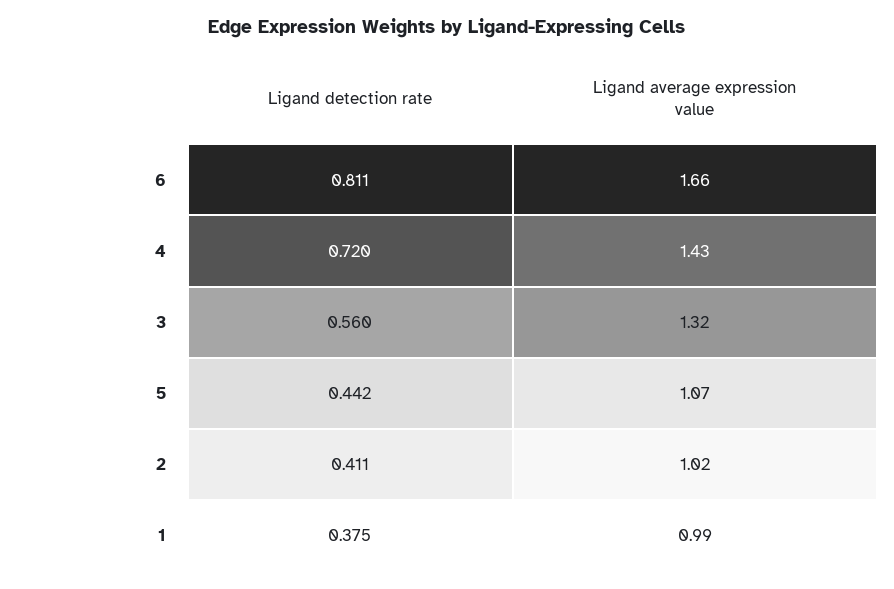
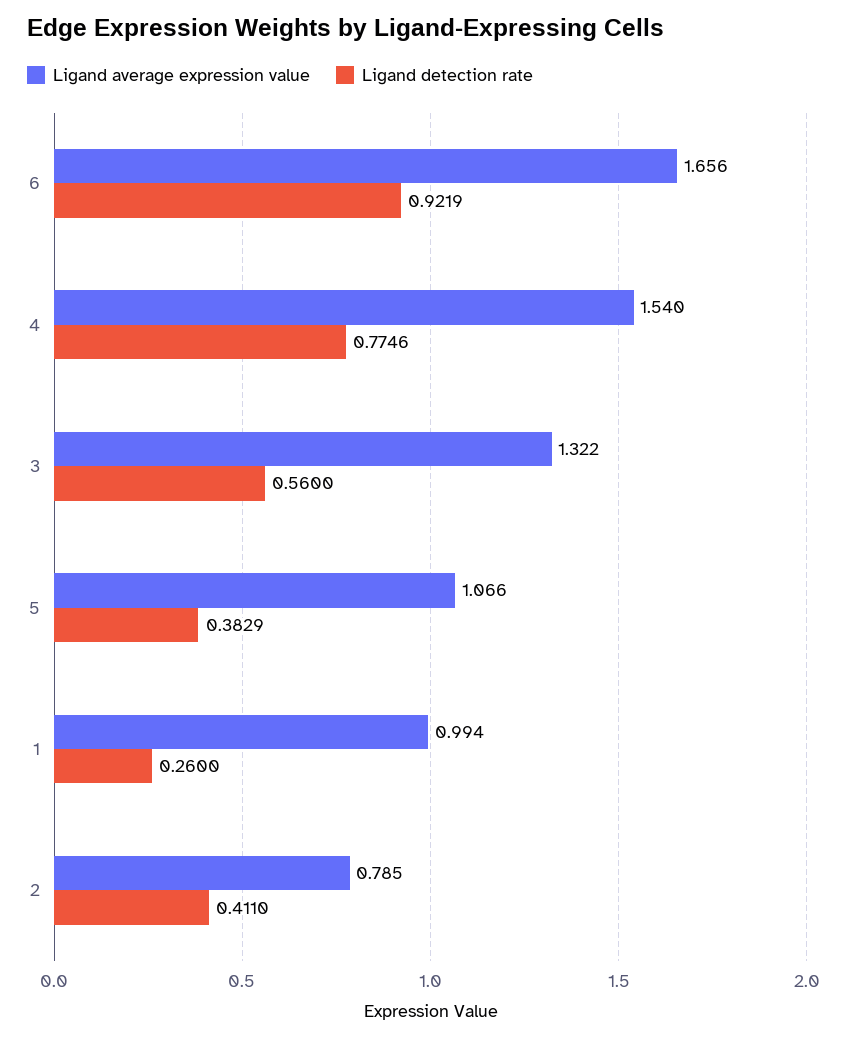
  {
    "Ligand detection rate": {
-     "6": 0.811,
+     "6": 0.9219,
-     "4": 0.72,
+     "4": 0.7746,
      "3": 0.56,
-     "5": 0.442,
+     "5": 0.3829,
      "2": 0.411,
-     "1": 0.375
+     "1": 0.26
    },
    "Ligand average expression value": {
      "6": 1.656,
-     "4": 1.43,
+     "4": 1.54,
      "3": 1.322,
      "5": 1.066,
-     "2": 1.02,
+     "2": 0.785,
      "1": 0.994
    }
  }

